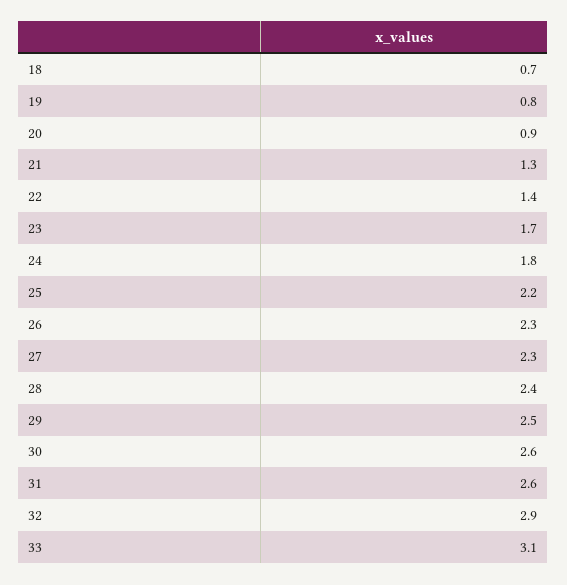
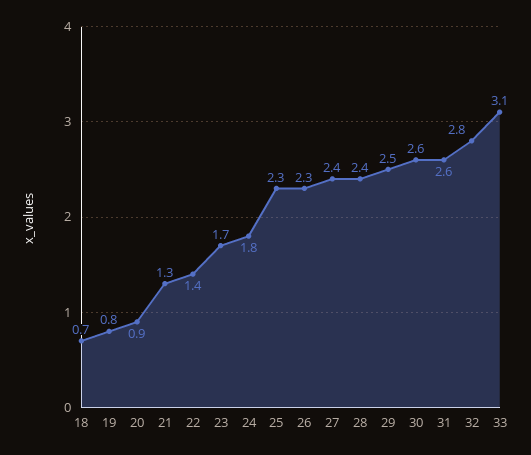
  {
    "18": 0.7,
    "19": 0.8,
    "20": 0.9,
    "21": 1.3,
    "22": 1.4,
    "23": 1.7,
    "24": 1.8,
-   "25": 2.2,
+   "25": 2.3,
    "26": 2.3,
-   "27": 2.3,
+   "27": 2.4,
    "28": 2.4,
    "29": 2.5,
    "30": 2.6,
    "31": 2.6,
-   "32": 2.9,
+   "32": 2.8,
    "33": 3.1
  }

